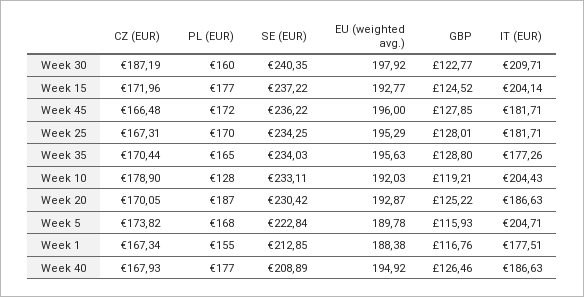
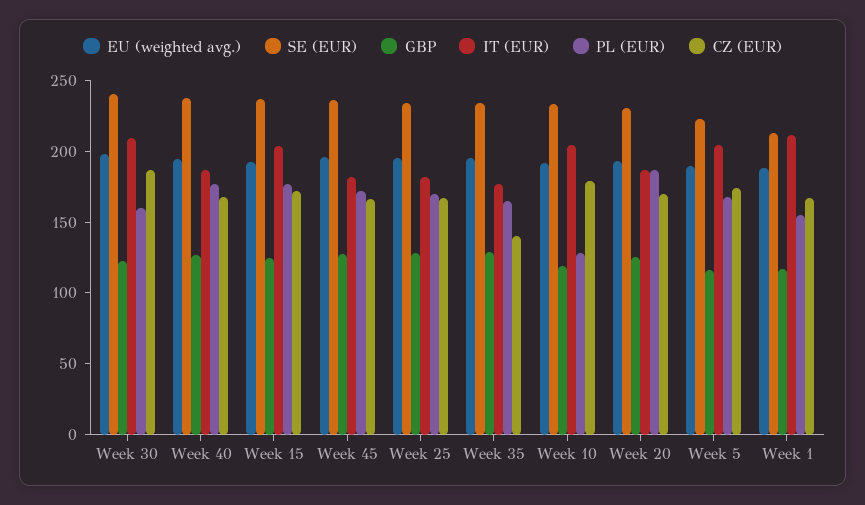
  {
    "CZ (EUR)": {
      "Week 30": 187.19,
      "Week 15": 171.96,
      "Week 45": 166.48,
      "Week 25": 167.31,
-     "Week 35": 170.44,
+     "Week 35": 140,
      "Week 10": 178.9,
      "Week 20": 170.05,
      "Week 5": 173.82,
      "Week 1": 167.34,
      "Week 40": 167.93
    },
    "PL (EUR)": {
      "Week 30": 160,
      "Week 15": 177,
      "Week 45": 172,
      "Week 25": 170,
      "Week 35": 165,
      "Week 10": 128,
      "Week 20": 187,
      "Week 5": 168,
      "Week 1": 155,
      "Week 40": 177
    },
    "SE (EUR)": {
      "Week 30": 240.35,
      "Week 15": 237.22,
      "Week 45": 236.22,
      "Week 25": 234.25,
      "Week 35": 234.03,
      "Week 10": 233.11,
      "Week 20": 230.42,
      "Week 5": 222.84,
      "Week 1": 212.85,
-     "Week 40": 208.89
+     "Week 40": 240
    },
    "EU (weighted avg.)": {
      "Week 30": 197.92,
      "Week 15": 192.77,
      "Week 45": 196,
      "Week 25": 195.29,
      "Week 35": 195.63,
      "Week 10": 192.03,
      "Week 20": 192.87,
      "Week 5": 189.78,
      "Week 1": 188.38,
      "Week 40": 194.92
    },
    "GBP": {
      "Week 30": 122.77,
      "Week 15": 124.52,
      "Week 45": 127.85,
      "Week 25": 128.01,
      "Week 35": 128.8,
      "Week 10": 119.21,
      "Week 20": 125.22,
      "Week 5": 115.93,
      "Week 1": 116.76,
      "Week 40": 126.46
    },
    "IT (EUR)": {
      "Week 30": 209.71,
      "Week 15": 204.14,
      "Week 45": 181.71,
      "Week 25": 181.71,
      "Week 35": 177.26,
      "Week 10": 204.43,
      "Week 20": 186.63,
      "Week 5": 204.71,
-     "Week 1": 177.51,
+     "Week 1": 210,
      "Week 40": 186.63
    }
  }

